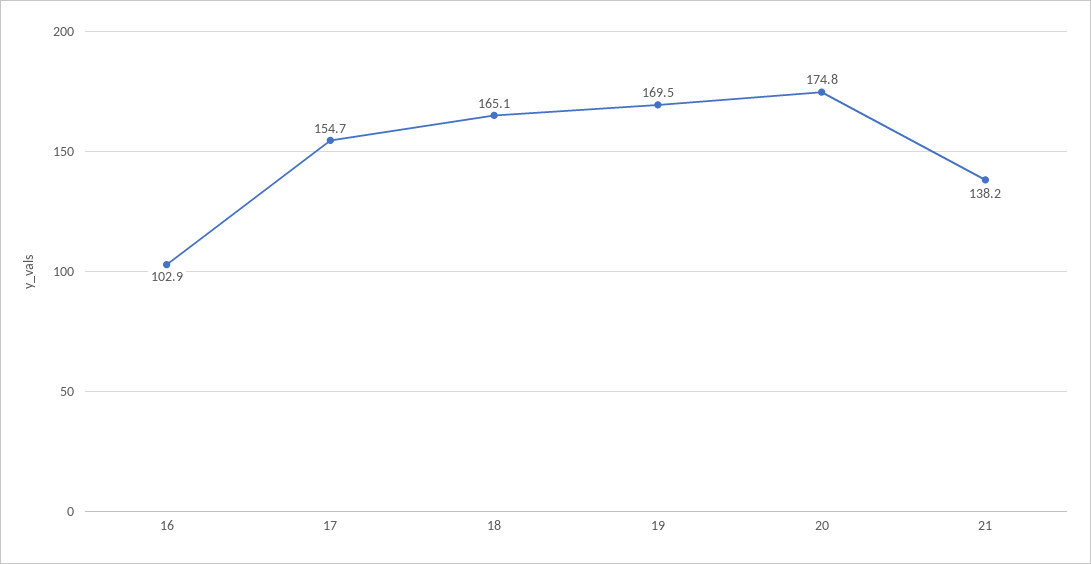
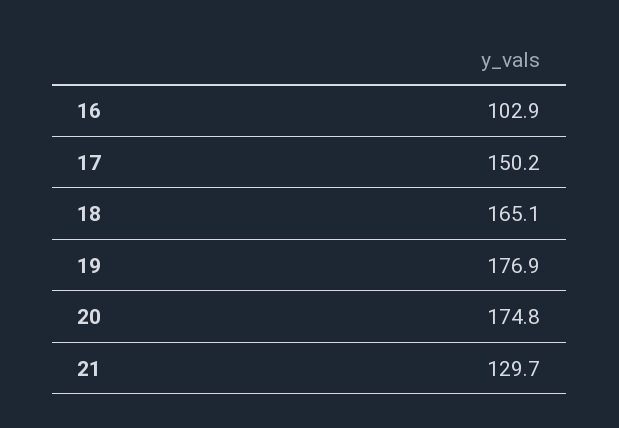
  {
    "16": 102.9,
-   "17": 154.7,
+   "17": 150.2,
    "18": 165.1,
-   "19": 169.5,
+   "19": 176.9,
    "20": 174.8,
-   "21": 138.2
+   "21": 129.7
  }

